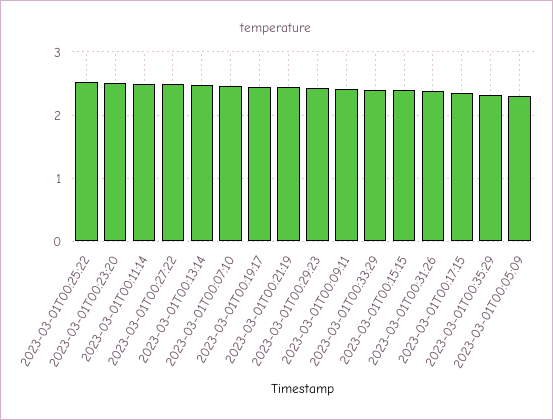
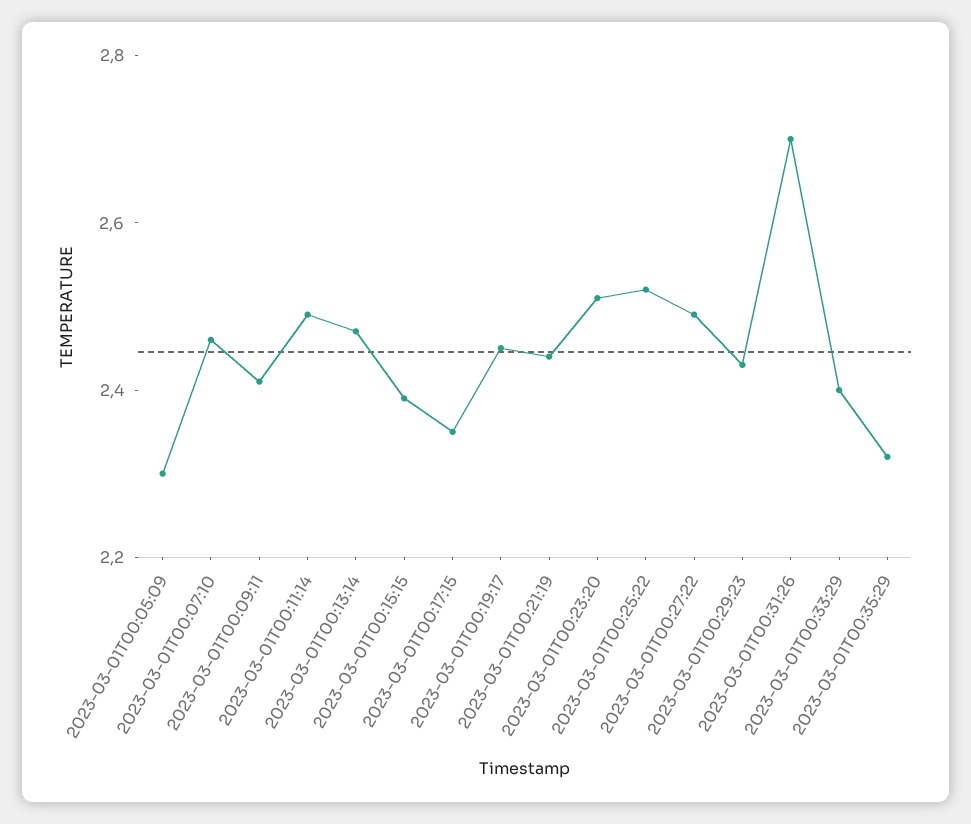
  {
    "2023-03-01T00:25:22": 2.5,
    "2023-03-01T00:23:20": 2.5,
    "2023-03-01T00:11:14": 2.5,
    "2023-03-01T00:27:22": 2.5,
    "2023-03-01T00:13:14": 2.45,
    "2023-03-01T00:07:10": 2.45,
    "2023-03-01T00:19:17": 2.45,
    "2023-03-01T00:21:19": 2.45,
    "2023-03-01T00:29:23": 2.45,
    "2023-03-01T00:09:11": 2.4,
    "2023-03-01T00:33:29": 2.4,
    "2023-03-01T00:15:15": 2.4,
-   "2023-03-01T00:31:26": 2.4,
+   "2023-03-01T00:31:26": 2.7,
    "2023-03-01T00:17:15": 2.35,
    "2023-03-01T00:35:29": 2.3,
    "2023-03-01T00:05:09": 2.3
  }

